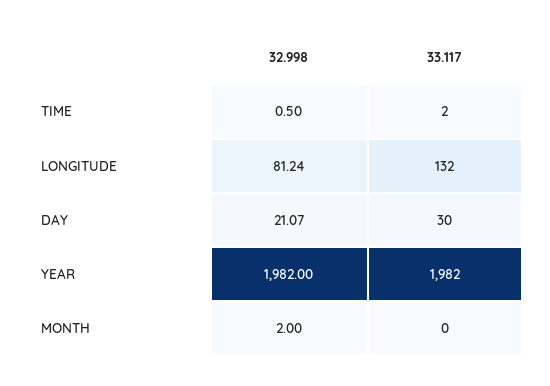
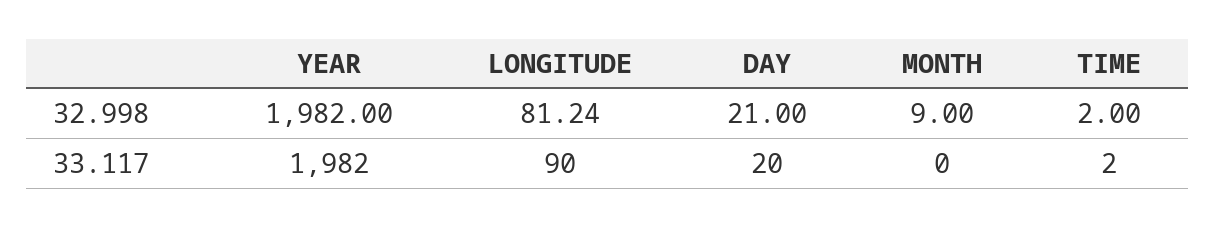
  {
    "32.998": {
-     "TIME": 0.5,
+     "TIME": 2,
      "LONGITUDE": 81.24,
-     "DAY": 21.07,
+     "DAY": 21,
      "YEAR": 1982,
-     "MONTH": 2
+     "MONTH": 9
    },
    "33.117": {
      "TIME": 2,
-     "LONGITUDE": 132,
+     "LONGITUDE": 90,
-     "DAY": 30,
+     "DAY": 20,
      "YEAR": 1982,
      "MONTH": 0
    }
  }

